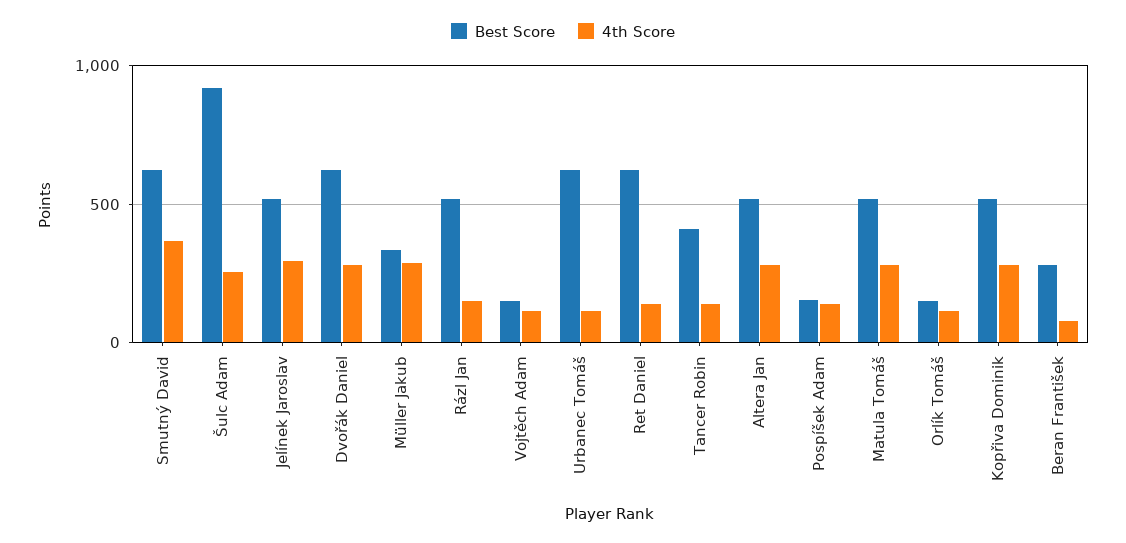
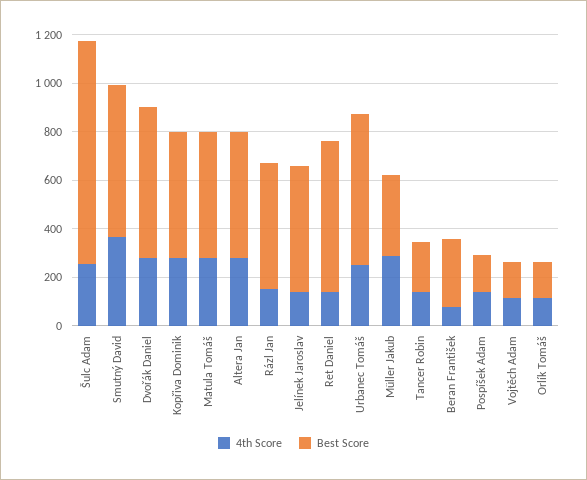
  {
    "Best Score": {
      "Smutný David": 600,
      "Šulc Adam": 900,
      "Jelínek Jaroslav": 500,
      "Dvořák Daniel": 600,
      "Müller Jakub": 350,
      "Rázl Jan": 500,
      "Vojtěch Adam": 150,
      "Urbanec Tomáš": 600,
      "Ret Daniel": 600,
-     "Tancer Robin": 400,
+     "Tancer Robin": 200,
      "Altera Jan": 500,
      "Pospíšek Adam": 150,
      "Matula Tomáš": 500,
      "Orlík Tomáš": 150,
      "Kopřiva Dominik": 500,
      "Beran František": 300
    },
    "4th Score": {
      "Smutný David": 350,
      "Šulc Adam": 250,
-     "Jelínek Jaroslav": 300,
+     "Jelínek Jaroslav": 150,
      "Dvořák Daniel": 300,
      "Müller Jakub": 300,
      "Rázl Jan": 150,
      "Vojtěch Adam": 100,
-     "Urbanec Tomáš": 100,
+     "Urbanec Tomáš": 250,
      "Ret Daniel": 150,
      "Tancer Robin": 150,
      "Altera Jan": 300,
      "Pospíšek Adam": 150,
      "Matula Tomáš": 300,
      "Orlík Tomáš": 100,
      "Kopřiva Dominik": 300,
      "Beran František": 100
    }
  }

